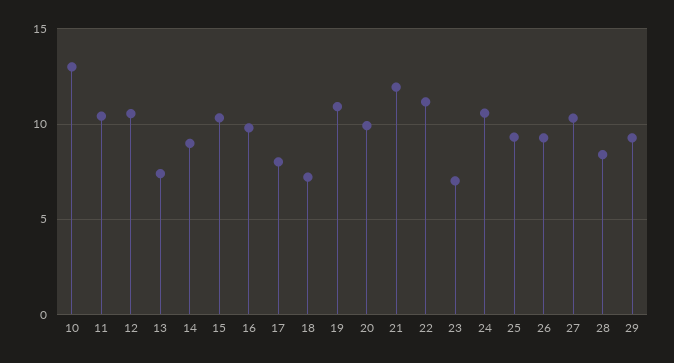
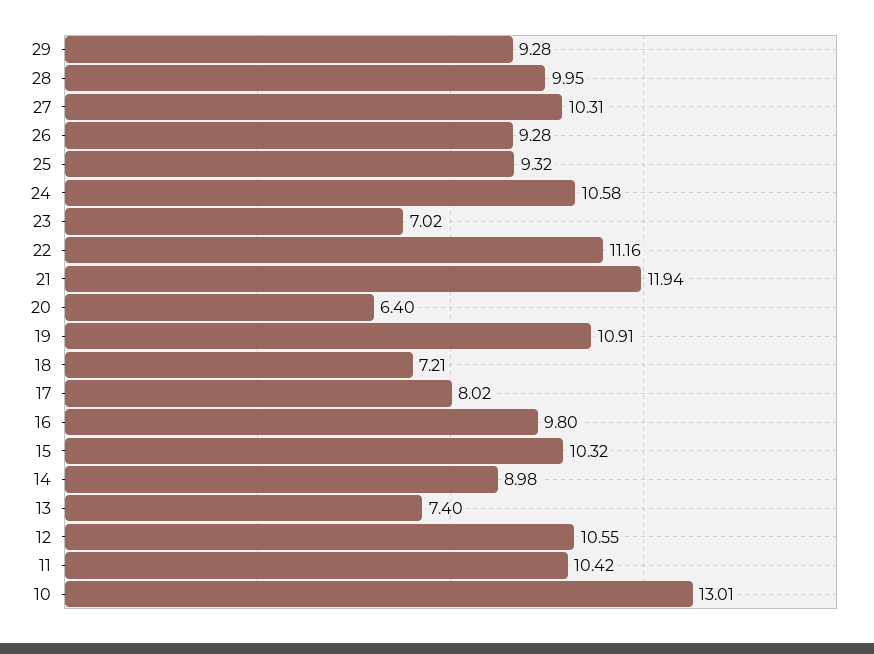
  {
    "10": 13.01,
    "11": 10.42,
    "12": 10.55,
    "13": 7.4,
    "14": 8.98,
    "15": 10.32,
    "16": 9.8,
    "17": 8.02,
    "18": 7.21,
    "19": 10.91,
-   "20": 10,
+   "20": 6.4,
    "21": 11.94,
    "22": 11.16,
    "23": 7.02,
    "24": 10.58,
    "25": 9.32,
    "26": 9.28,
    "27": 10.31,
-   "28": 8.5,
+   "28": 9.95,
    "29": 9.28
  }

